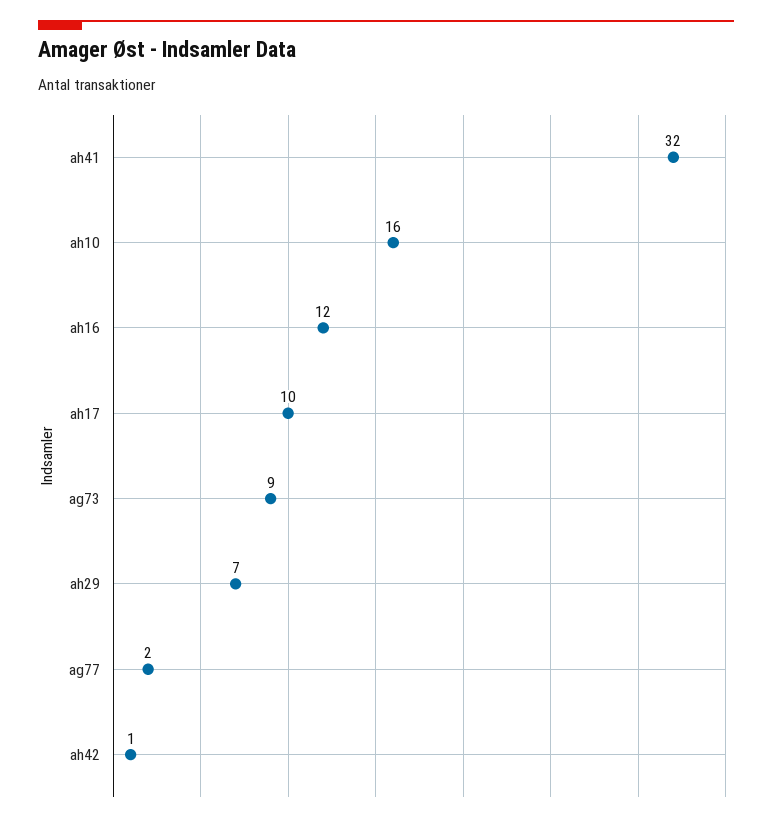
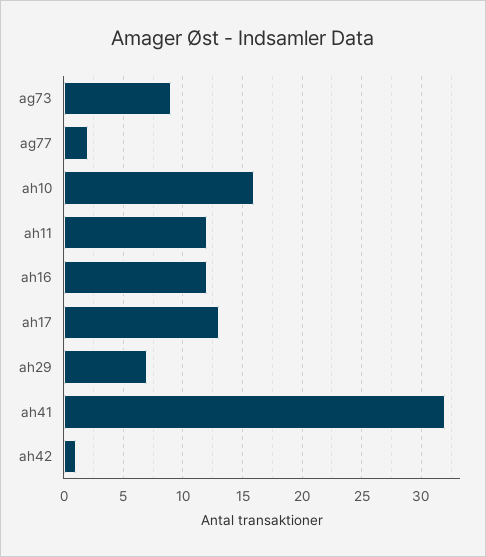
  {
    "ah41": 32,
    "ah10": 16,
    "ah16": 12,
-   "ah17": 10,
+   "ah17": 13,
    "ag73": 9,
    "ah29": 7,
    "ag77": 2,
-   "ah42": 1
+   "ah42": 1,
+   "ah11": 12
  }

